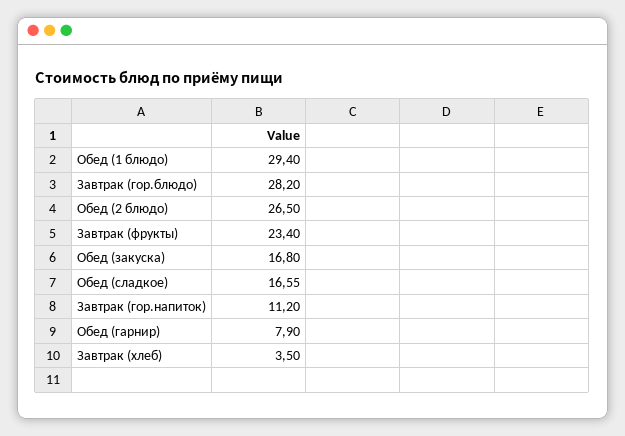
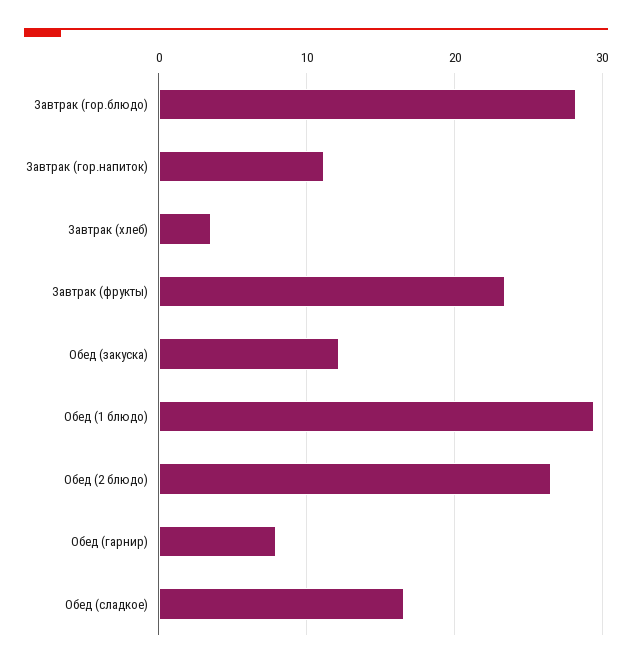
  {
    "Обед (1 блюдо)": 29.4,
    "Завтрак (гор.блюдо)": 28.2,
    "Обед (2 блюдо)": 26.5,
    "Завтрак (фрукты)": 23.4,
-   "Обед (закуска)": 16.8,
+   "Обед (закуска)": 12,
    "Обед (сладкое)": 16.55,
    "Завтрак (гор.напиток)": 11.2,
    "Обед (гарнир)": 7.9,
    "Завтрак (хлеб)": 3.5
  }

